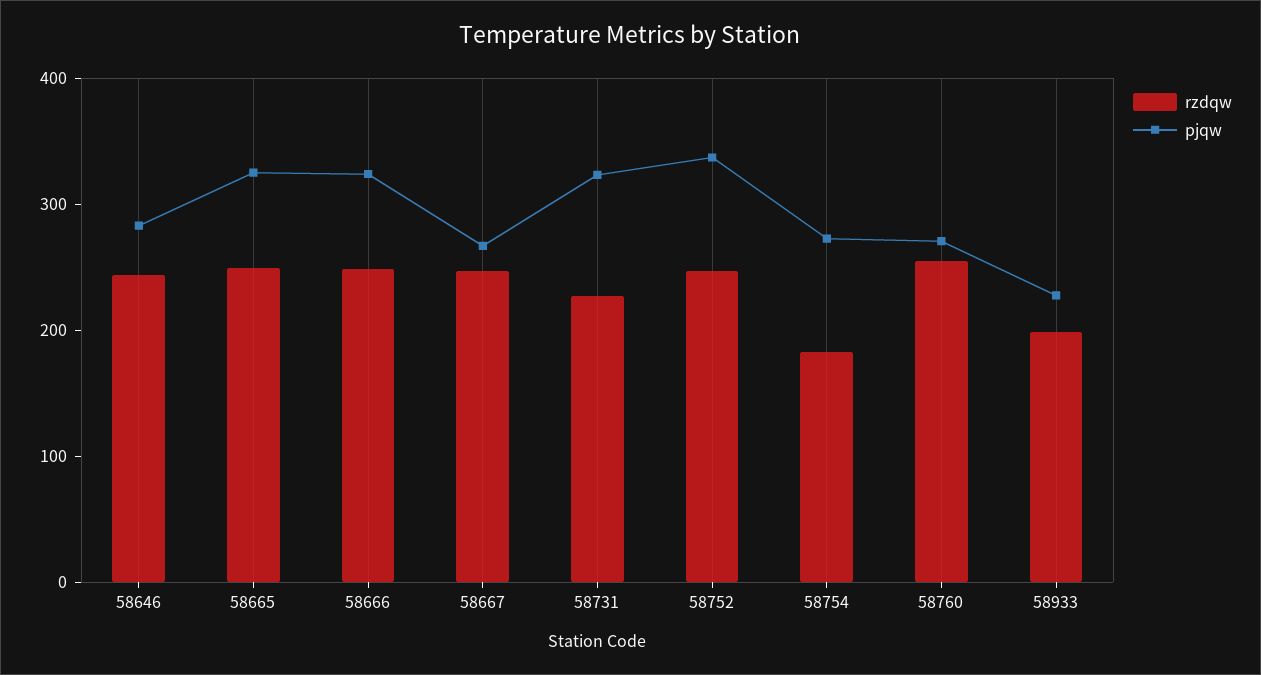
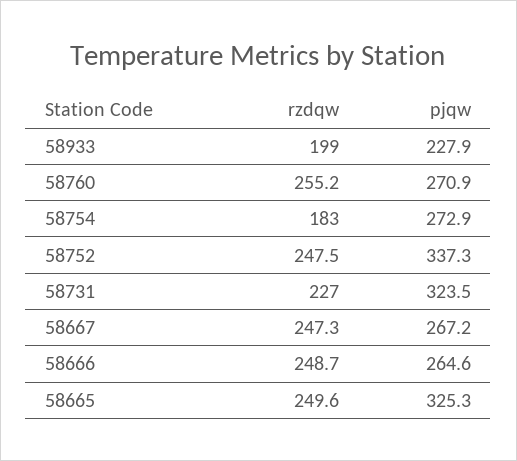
  {
    "rzdqw": {
-     "58646": 240,
      "58665": 249.6,
      "58666": 248.7,
      "58667": 247.3,
      "58731": 227,
      "58752": 247.5,
      "58754": 183,
      "58760": 255.2,
      "58933": 199
    },
    "pjqw": {
-     "58646": 280,
      "58665": 325.3,
-     "58666": 320,
+     "58666": 264.6,
      "58667": 267.2,
      "58731": 323.5,
      "58752": 337.3,
      "58754": 272.9,
      "58760": 270.9,
      "58933": 227.9
    }
  }

